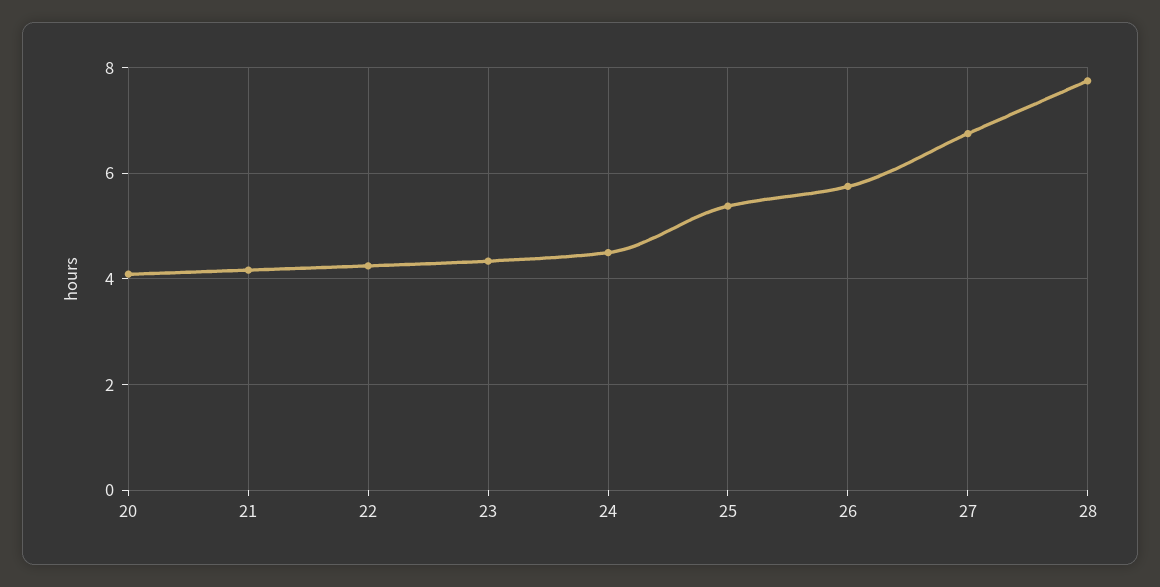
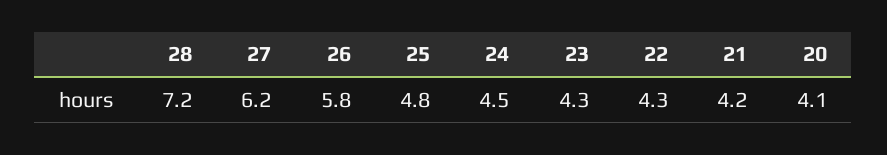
  {
    "20": 4.1,
    "21": 4.2,
    "22": 4.3,
    "23": 4.3,
    "24": 4.5,
-   "25": 5.4,
+   "25": 4.8,
    "26": 5.8,
-   "27": 6.8,
+   "27": 6.2,
-   "28": 7.8
+   "28": 7.2
  }

